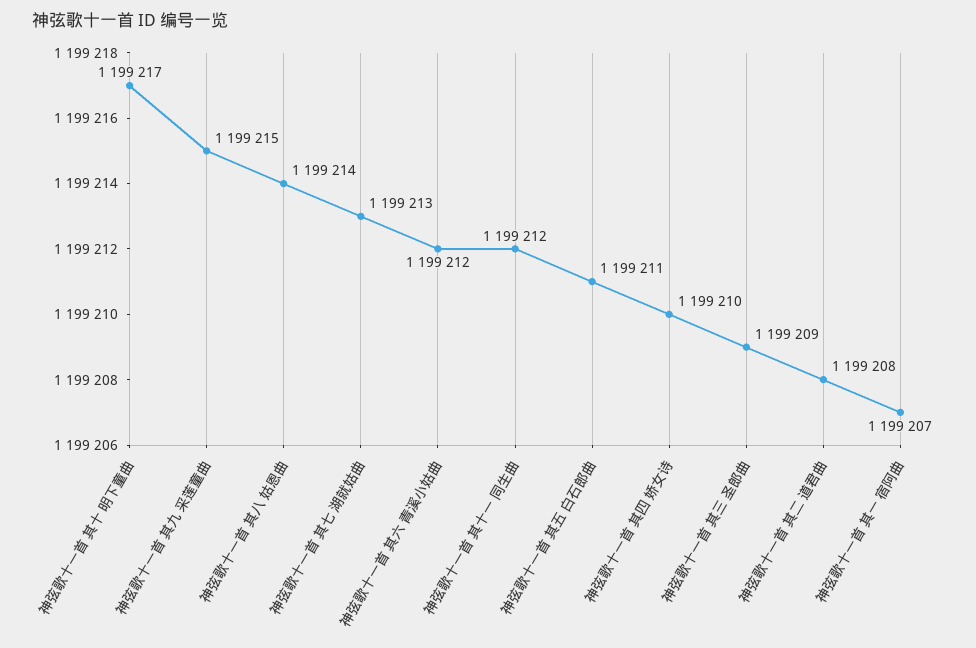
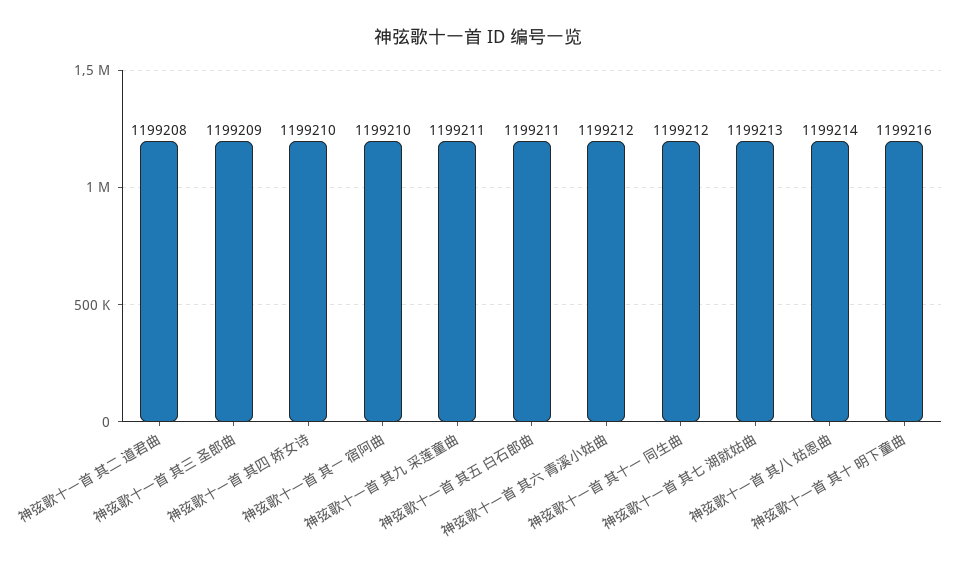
  {
-   "神弦歌十一首 其十 明下童曲": 1199217,
+   "神弦歌十一首 其十 明下童曲": 1199216,
-   "神弦歌十一首 其九 采莲童曲": 1199215,
+   "神弦歌十一首 其九 采莲童曲": 1199211,
    "神弦歌十一首 其八 姑恩曲": 1199214,
    "神弦歌十一首 其七 湖就姑曲": 1199213,
    "神弦歌十一首 其六 青溪小姑曲": 1199212,
    "神弦歌十一首 其十一 同生曲": 1199212,
    "神弦歌十一首 其五 白石郎曲": 1199211,
    "神弦歌十一首 其四 娇女诗": 1199210,
    "神弦歌十一首 其三 圣郎曲": 1199209,
    "神弦歌十一首 其二 道君曲": 1199208,
-   "神弦歌十一首 其一 宿阿曲": 1199207
+   "神弦歌十一首 其一 宿阿曲": 1199210
  }

